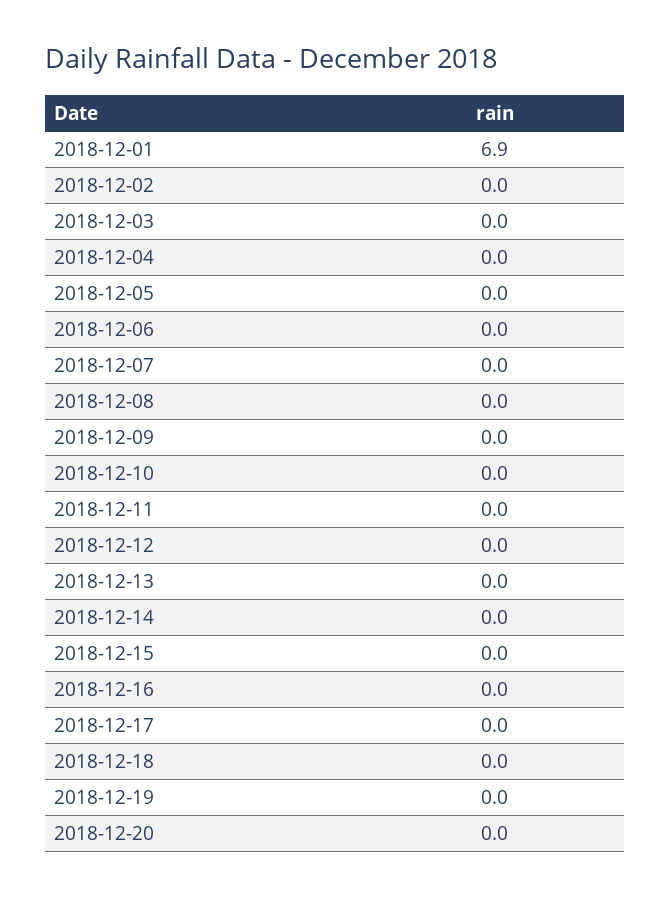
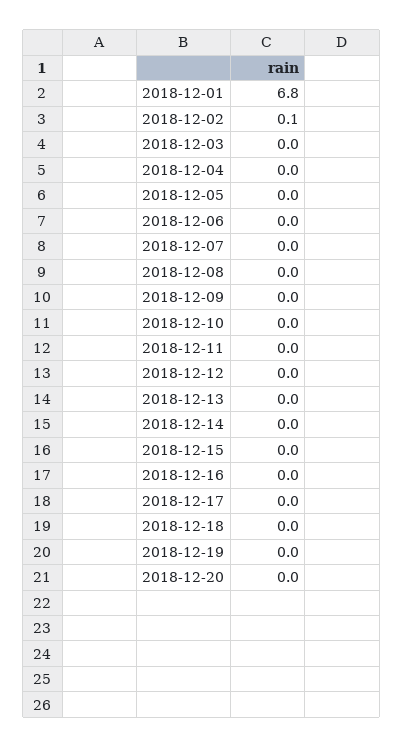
  {
-   "2018-12-01": 6.9,
+   "2018-12-01": 6.8,
-   "2018-12-02": 0,
+   "2018-12-02": 0.1,
    "2018-12-03": 0,
    "2018-12-04": 0,
    "2018-12-05": 0,
    "2018-12-06": 0,
    "2018-12-07": 0,
    "2018-12-08": 0,
    "2018-12-09": 0,
    "2018-12-10": 0,
    "2018-12-11": 0,
    "2018-12-12": 0,
    "2018-12-13": 0,
    "2018-12-14": 0,
    "2018-12-15": 0,
    "2018-12-16": 0,
    "2018-12-17": 0,
    "2018-12-18": 0,
    "2018-12-19": 0,
    "2018-12-20": 0
  }

